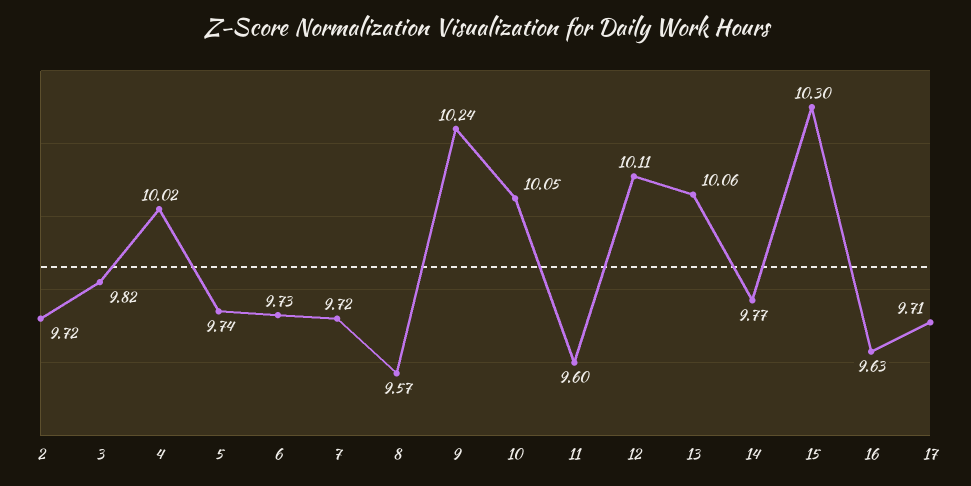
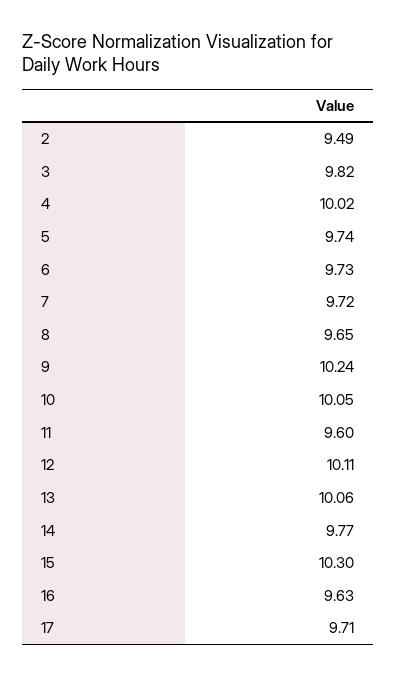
  {
-   "2": 9.72,
+   "2": 9.49,
    "3": 9.82,
    "4": 10.02,
    "5": 9.74,
    "6": 9.73,
    "7": 9.72,
-   "8": 9.57,
+   "8": 9.65,
    "9": 10.24,
    "10": 10.05,
    "11": 9.6,
    "12": 10.11,
    "13": 10.06,
    "14": 9.77,
    "15": 10.3,
    "16": 9.63,
    "17": 9.71
  }

